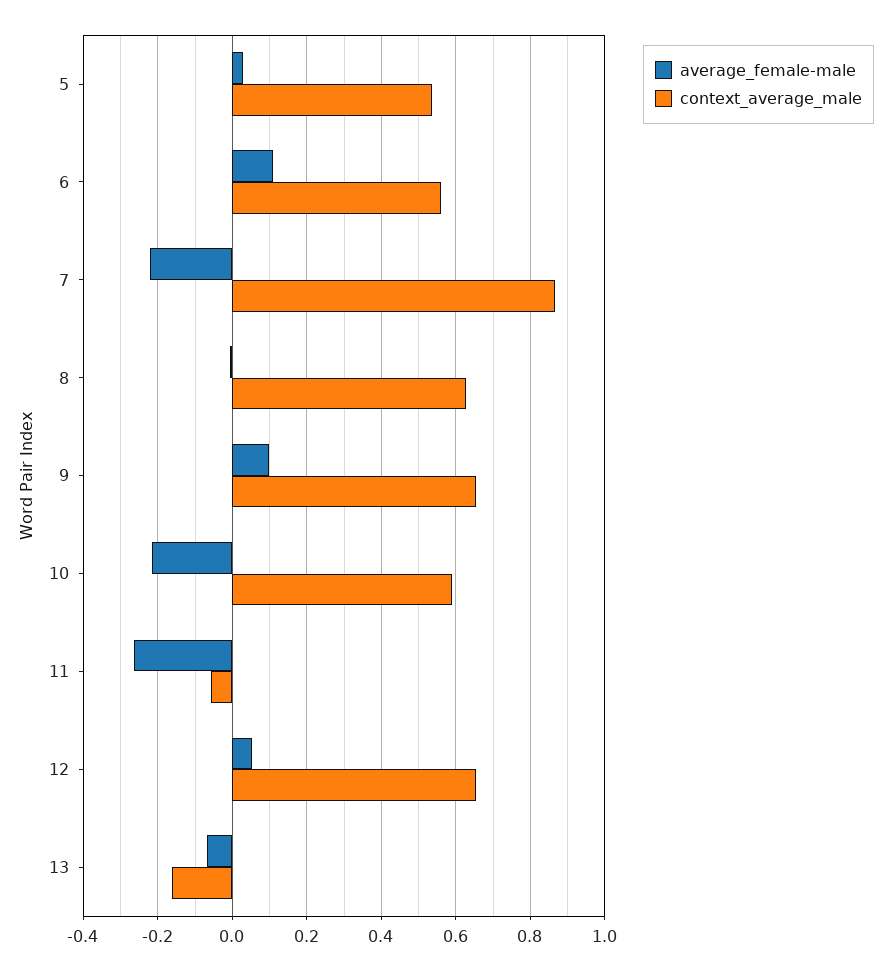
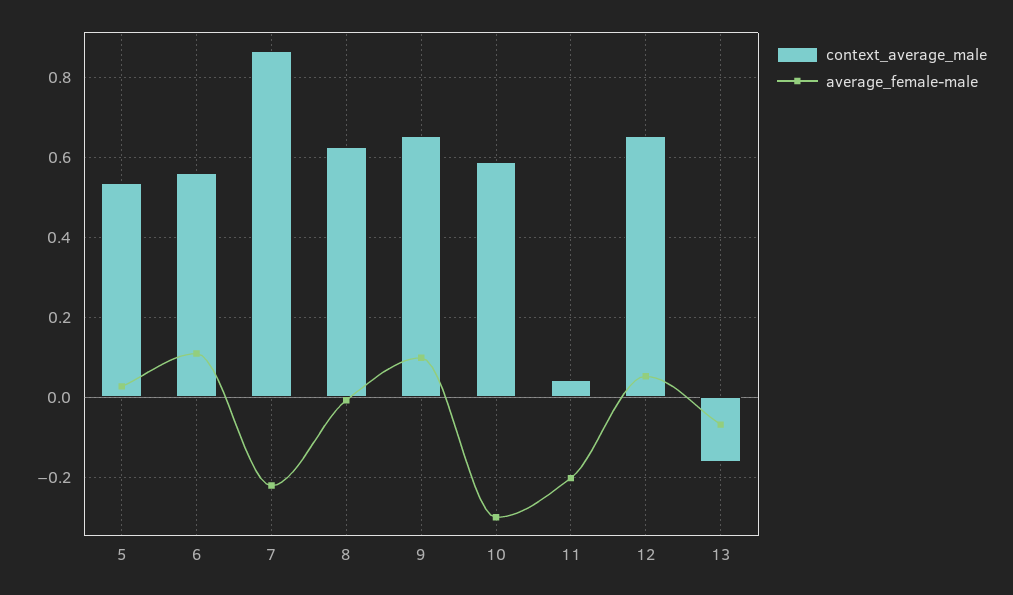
  {
    "average_female-male": {
      "5": 0.02,
      "6": 0.1,
      "7": -0.22,
      "8": 0,
      "9": 0.1,
-     "10": -0.22,
+     "10": -0.3,
-     "11": -0.26,
+     "11": -0.2,
      "12": 0.06,
      "13": -0.06
    },
    "context_average_male": {
      "5": 0.54,
      "6": 0.56,
      "7": 0.86,
      "8": 0.62,
      "9": 0.66,
      "10": 0.58,
-     "11": -0.06,
+     "11": 0.04,
      "12": 0.66,
      "13": -0.16
    }
  }

